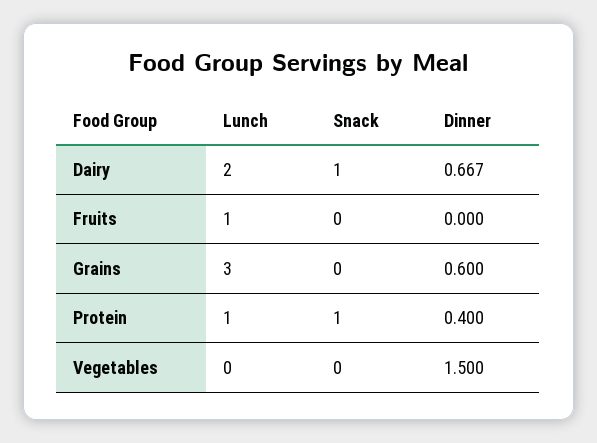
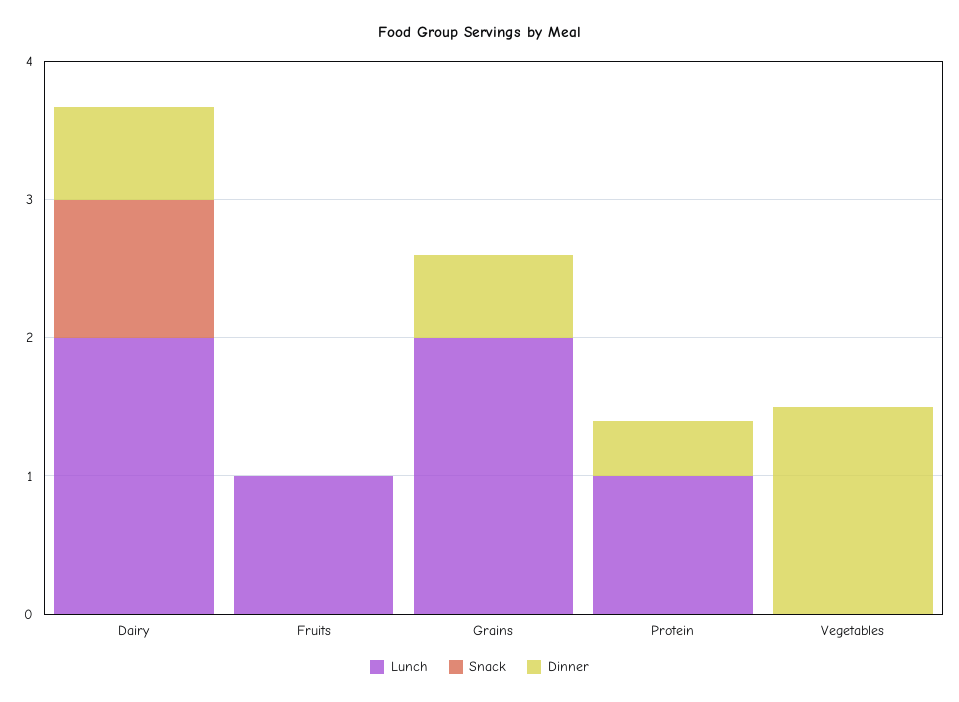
  {
    "Lunch": {
      "Dairy": 2,
      "Fruits": 1,
-     "Grains": 3,
+     "Grains": 2,
      "Protein": 1,
      "Vegetables": 0
    },
    "Snack": {
      "Dairy": 1,
      "Fruits": 0,
      "Grains": 0,
-     "Protein": 1,
+     "Protein": 0,
      "Vegetables": 0
    },
    "Dinner": {
      "Dairy": 0.667,
      "Fruits": 0,
      "Grains": 0.6,
      "Protein": 0.4,
      "Vegetables": 1.5
    }
  }

